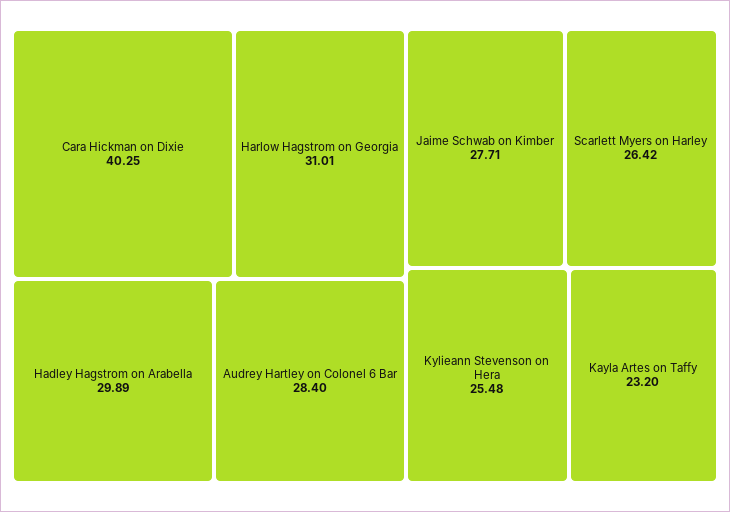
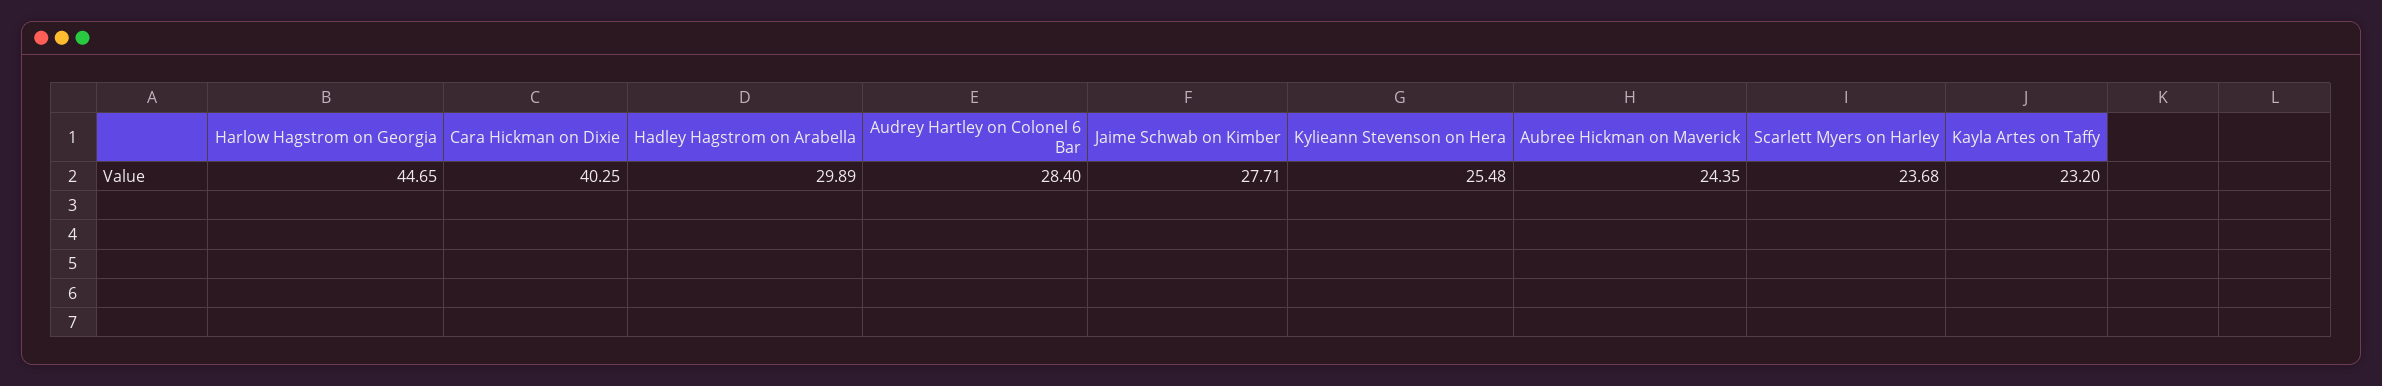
  {
    "Cara Hickman on Dixie": 40.25,
-   "Harlow Hagstrom on Georgia": 31.01,
+   "Harlow Hagstrom on Georgia": 44.65,
    "Hadley Hagstrom on Arabella": 29.89,
    "Audrey Hartley on Colonel 6 Bar": 28.4,
    "Jaime Schwab on Kimber": 27.71,
-   "Scarlett Myers on Harley": 26.42,
+   "Scarlett Myers on Harley": 23.68,
    "Kylieann Stevenson on Hera": 25.48,
-   "Kayla Artes on Taffy": 23.2
+   "Kayla Artes on Taffy": 23.2,
+   "Aubree Hickman on Maverick": 24.35
  }

